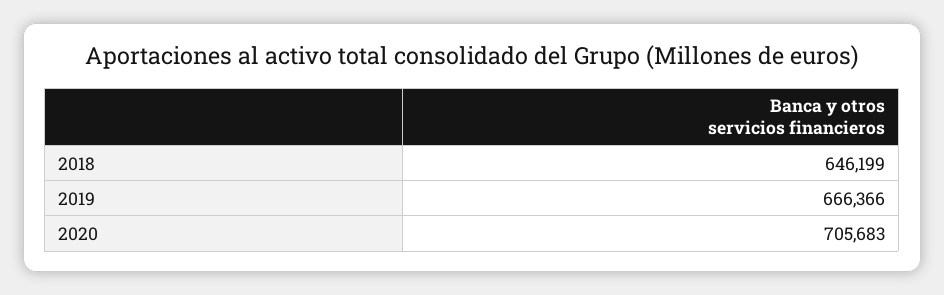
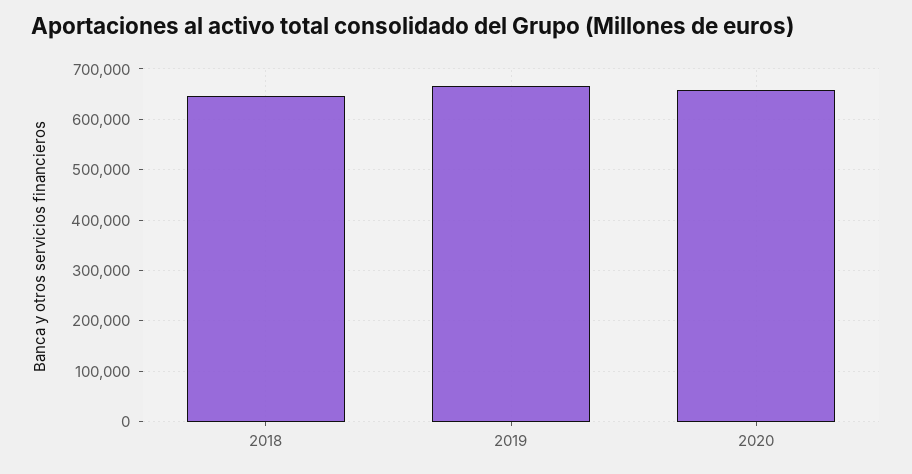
  {
    "2018": 646199,
    "2019": 666366,
-   "2020": 705683
+   "2020": 660000
  }

